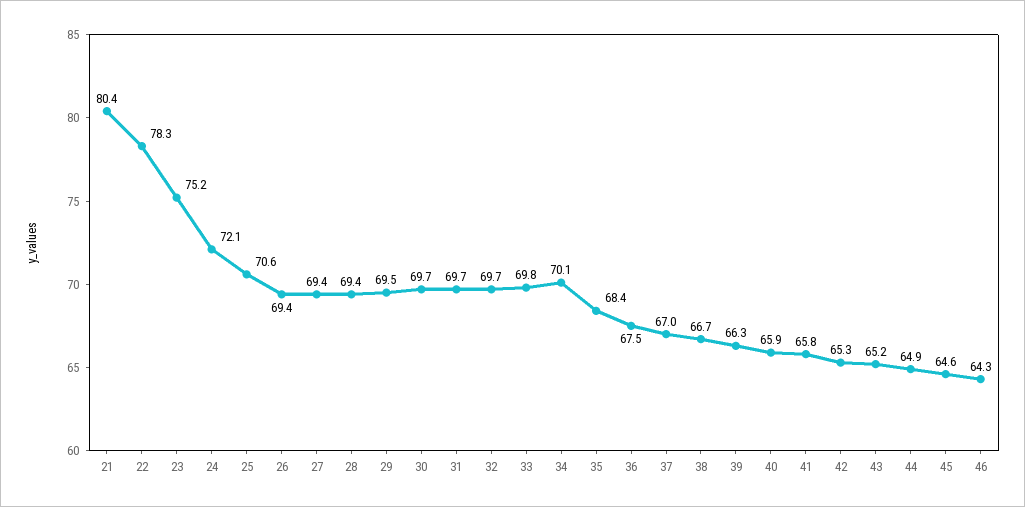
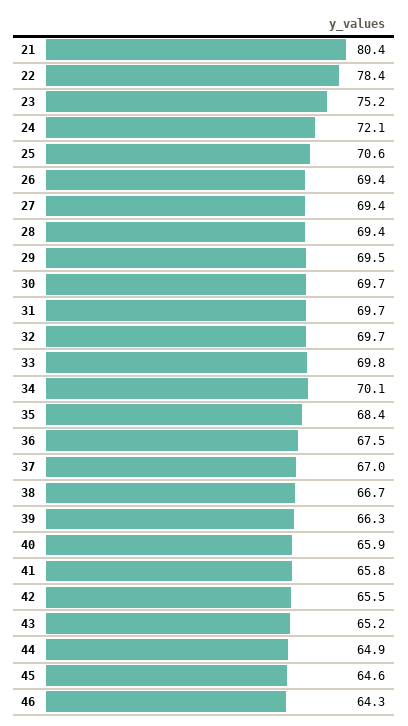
  {
    "21": 80.4,
-   "22": 78.3,
+   "22": 78.4,
    "23": 75.2,
    "24": 72.1,
    "25": 70.6,
    "26": 69.4,
    "27": 69.4,
    "28": 69.4,
    "29": 69.5,
    "30": 69.7,
    "31": 69.7,
    "32": 69.7,
    "33": 69.8,
    "34": 70.1,
    "35": 68.4,
    "36": 67.5,
    "37": 67,
    "38": 66.7,
    "39": 66.3,
    "40": 65.9,
    "41": 65.8,
-   "42": 65.3,
+   "42": 65.5,
    "43": 65.2,
    "44": 64.9,
    "45": 64.6,
    "46": 64.3
  }

